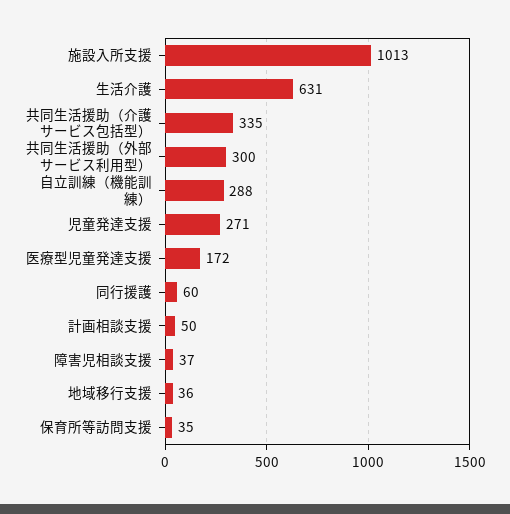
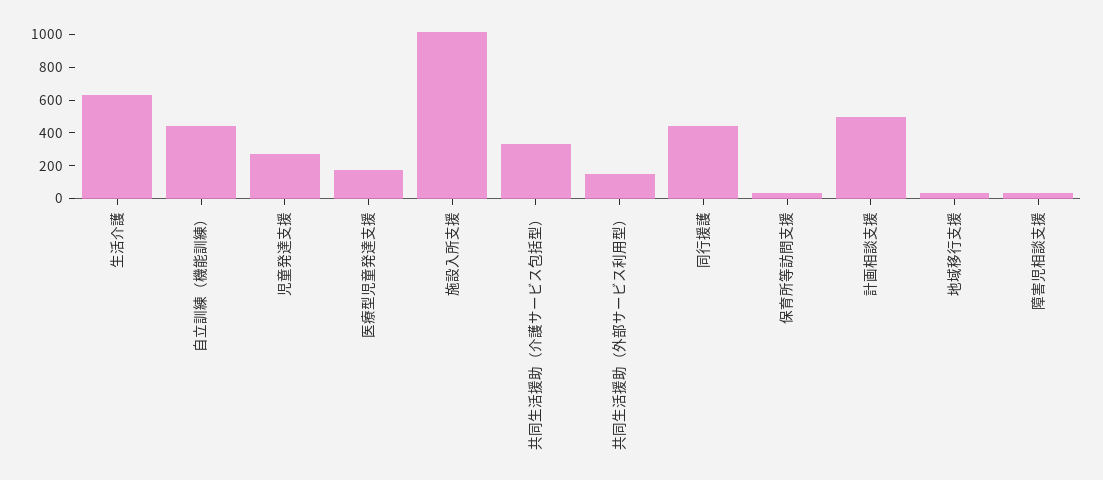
  {
    "施設入所支援": 1013,
    "生活介護": 631,
    "共同生活援助（介護サービス包括型）": 335,
-   "共同生活援助（外部サービス利用型）": 300,
+   "共同生活援助（外部サービス利用型）": 150,
-   "自立訓練（機能訓練）": 288,
+   "自立訓練（機能訓練）": 450,
    "児童発達支援": 271,
    "医療型児童発達支援": 172,
-   "同行援護": 60,
+   "同行援護": 450,
-   "計画相談支援": 50,
+   "計画相談支援": 500,
    "障害児相談支援": 37,
    "地域移行支援": 36,
    "保育所等訪問支援": 35
  }

